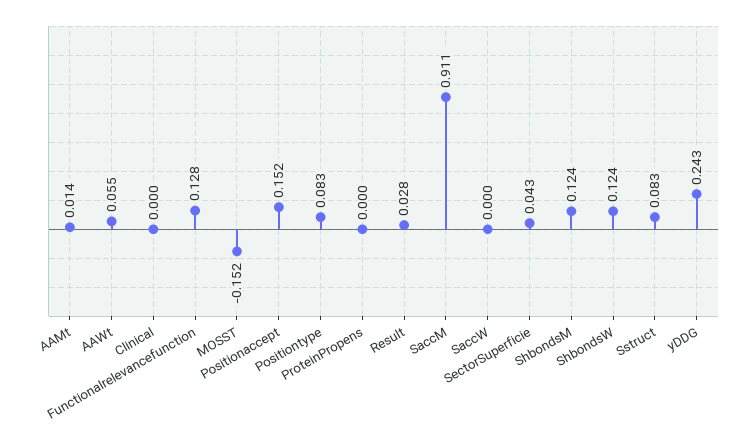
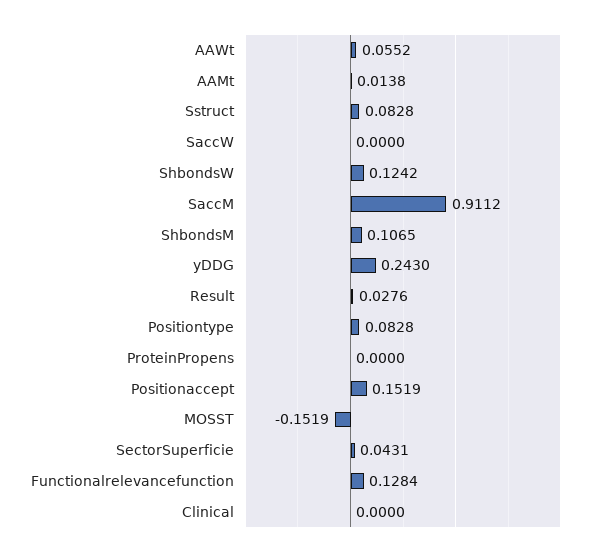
  {
    "AAMt": 0.0138,
    "AAWt": 0.0552,
    "Clinical": 0,
    "Functionalrelevancefunction": 0.1284,
    "MOSST": -0.1519,
    "Positionaccept": 0.1519,
    "Positiontype": 0.0828,
    "ProteinPropens": 0,
    "Result": 0.0276,
    "SaccM": 0.9112,
    "SaccW": 0,
    "SectorSuperficie": 0.0431,
-   "ShbondsM": 0.124,
+   "ShbondsM": 0.1065,
    "ShbondsW": 0.1242,
    "Sstruct": 0.0828,
    "yDDG": 0.243
  }

